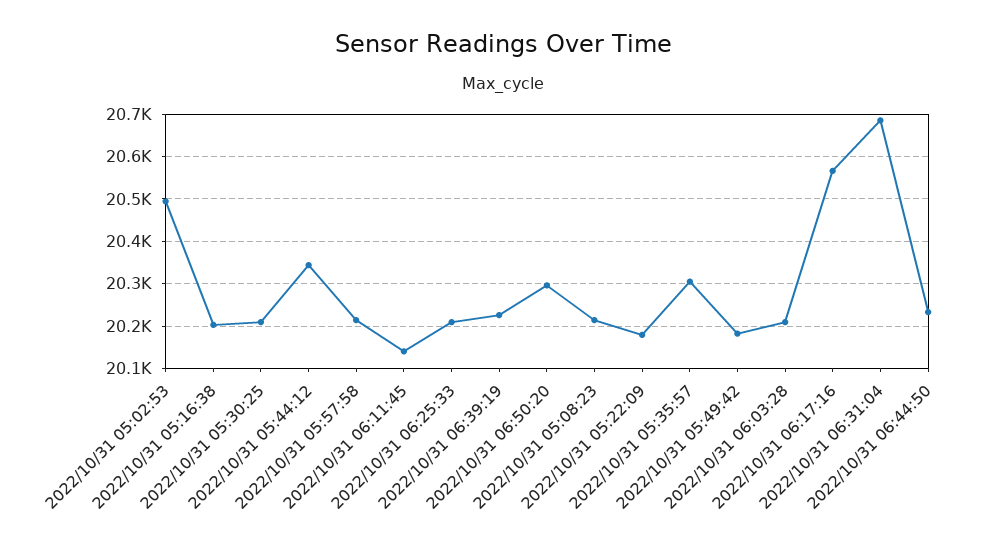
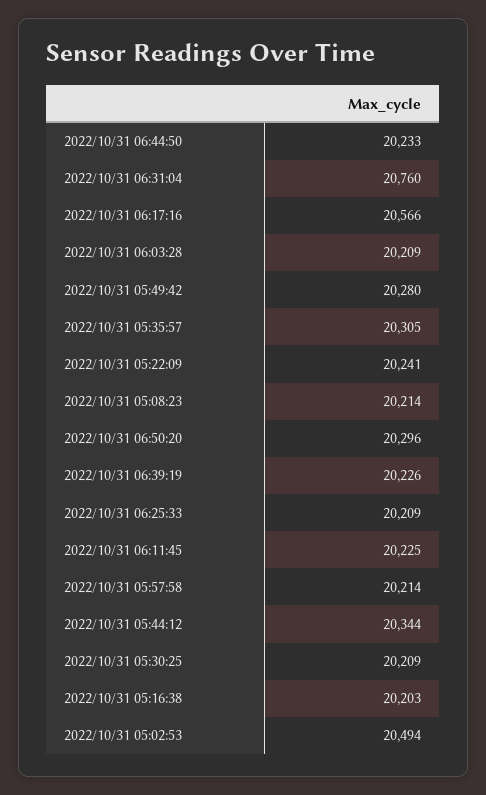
  {
    "2022/10/31 05:02:53": 20494,
    "2022/10/31 05:16:38": 20203,
    "2022/10/31 05:30:25": 20209,
    "2022/10/31 05:44:12": 20344,
    "2022/10/31 05:57:58": 20214,
-   "2022/10/31 06:11:45": 20140,
+   "2022/10/31 06:11:45": 20225,
    "2022/10/31 06:25:33": 20209,
    "2022/10/31 06:39:19": 20226,
    "2022/10/31 06:50:20": 20296,
    "2022/10/31 05:08:23": 20214,
-   "2022/10/31 05:22:09": 20180,
+   "2022/10/31 05:22:09": 20241,
    "2022/10/31 05:35:57": 20305,
-   "2022/10/31 05:49:42": 20180,
+   "2022/10/31 05:49:42": 20280,
    "2022/10/31 06:03:28": 20209,
    "2022/10/31 06:17:16": 20566,
-   "2022/10/31 06:31:04": 20680,
+   "2022/10/31 06:31:04": 20760,
    "2022/10/31 06:44:50": 20233
  }

